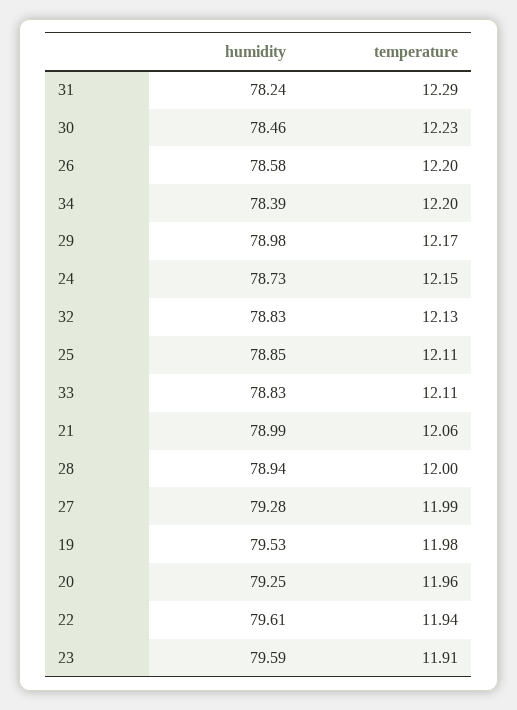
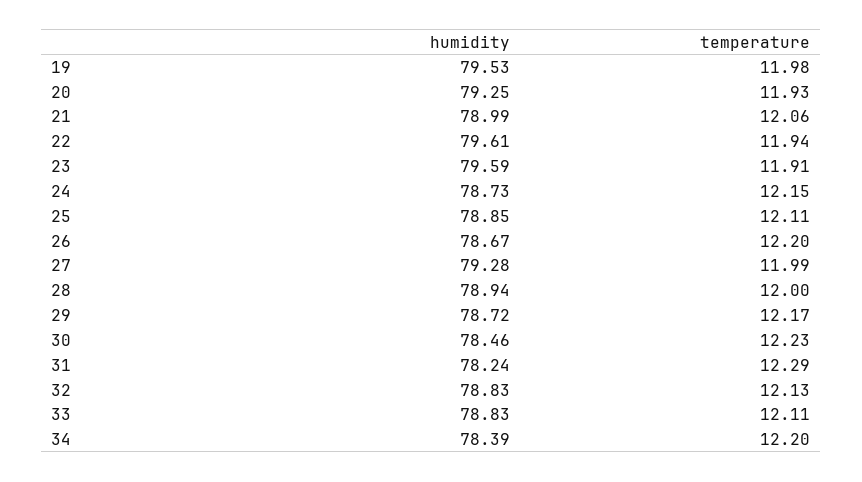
  {
    "humidity": {
      "31": 78.24,
      "30": 78.46,
-     "26": 78.58,
+     "26": 78.67,
      "34": 78.39,
-     "29": 78.98,
+     "29": 78.72,
      "24": 78.73,
      "32": 78.83,
      "25": 78.85,
      "33": 78.83,
      "21": 78.99,
      "28": 78.94,
      "27": 79.28,
      "19": 79.53,
      "20": 79.25,
      "22": 79.61,
      "23": 79.59
    },
    "temperature": {
      "31": 12.29,
      "30": 12.23,
      "26": 12.2,
      "34": 12.2,
      "29": 12.17,
      "24": 12.15,
      "32": 12.13,
      "25": 12.11,
      "33": 12.11,
      "21": 12.06,
      "28": 12,
      "27": 11.99,
      "19": 11.98,
-     "20": 11.96,
+     "20": 11.93,
      "22": 11.94,
      "23": 11.91
    }
  }

